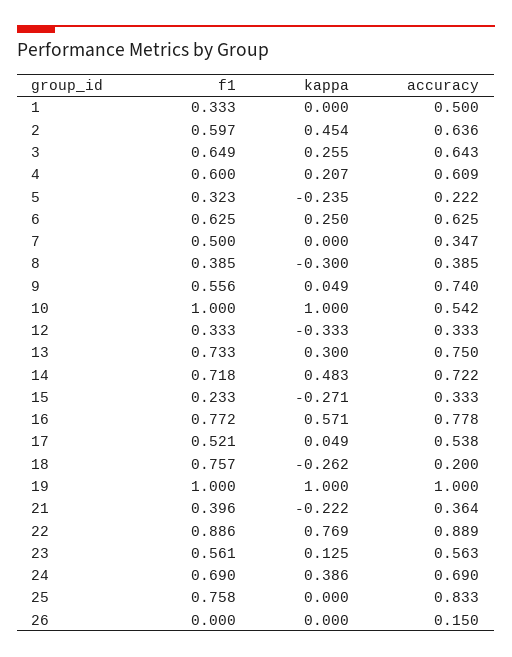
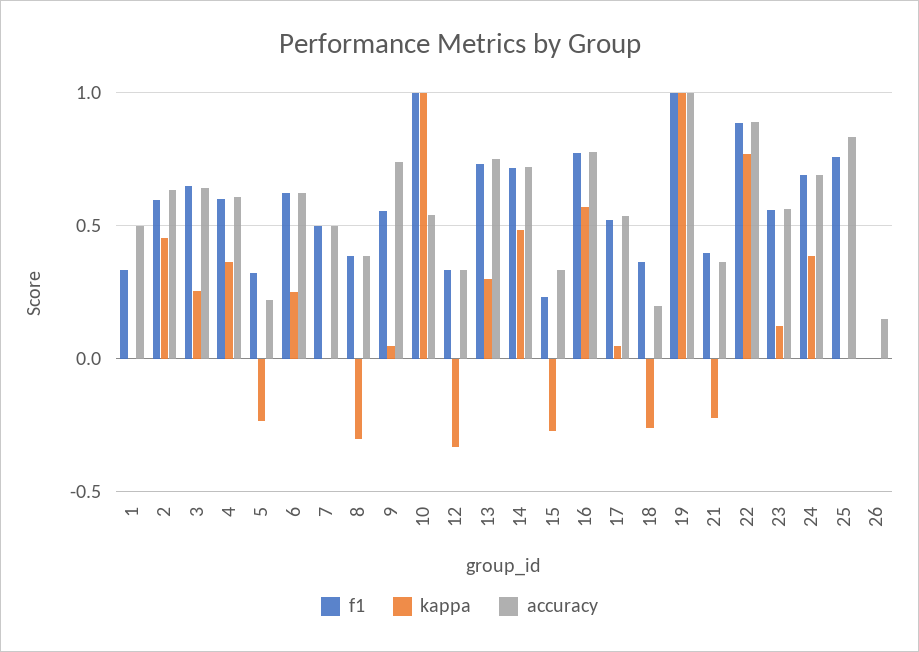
  {
    "f1": {
      "1": 0.333,
      "2": 0.597,
      "3": 0.649,
      "4": 0.6,
      "5": 0.323,
      "6": 0.625,
      "7": 0.5,
      "8": 0.385,
      "9": 0.556,
      "10": 1,
      "12": 0.333,
      "13": 0.733,
      "14": 0.718,
      "15": 0.233,
      "16": 0.772,
      "17": 0.521,
-     "18": 0.757,
+     "18": 0.35,
      "19": 1,
      "21": 0.396,
      "22": 0.886,
      "23": 0.561,
      "24": 0.69,
      "25": 0.758,
      "26": 0
    },
    "kappa": {
      "1": 0,
      "2": 0.454,
      "3": 0.255,
-     "4": 0.207,
+     "4": 0.35,
      "5": -0.235,
      "6": 0.25,
      "7": 0,
      "8": -0.3,
      "9": 0.049,
      "10": 1,
      "12": -0.333,
      "13": 0.3,
      "14": 0.483,
      "15": -0.271,
      "16": 0.571,
      "17": 0.049,
      "18": -0.262,
      "19": 1,
      "21": -0.222,
      "22": 0.769,
      "23": 0.125,
      "24": 0.386,
      "25": 0,
      "26": 0
    },
    "accuracy": {
      "1": 0.5,
      "2": 0.636,
      "3": 0.643,
      "4": 0.609,
      "5": 0.222,
      "6": 0.625,
-     "7": 0.347,
+     "7": 0.5,
      "8": 0.385,
      "9": 0.74,
      "10": 0.542,
      "12": 0.333,
      "13": 0.75,
      "14": 0.722,
      "15": 0.333,
      "16": 0.778,
      "17": 0.538,
      "18": 0.2,
      "19": 1,
      "21": 0.364,
      "22": 0.889,
      "23": 0.563,
      "24": 0.69,
      "25": 0.833,
      "26": 0.15
    }
  }

